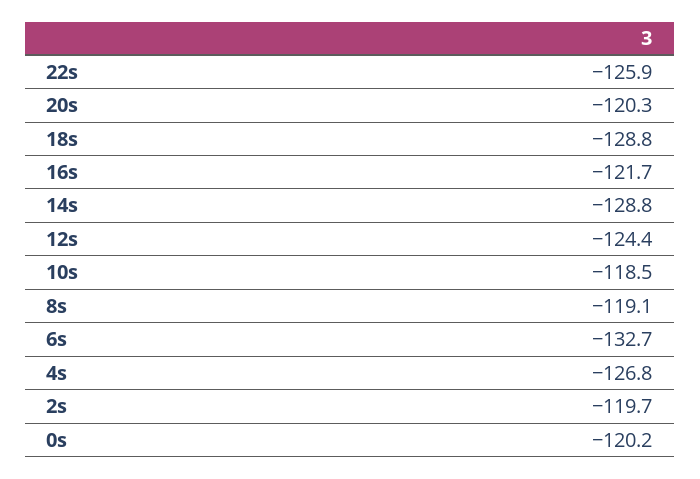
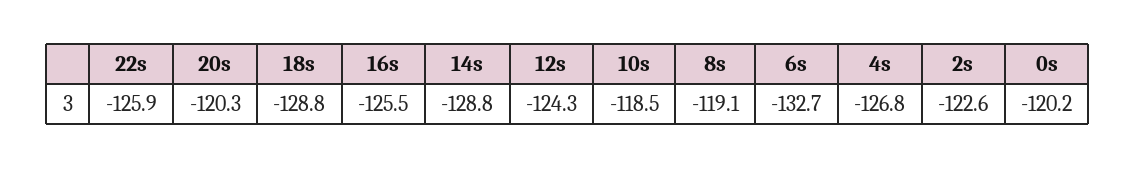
  {
    "22s": -125.9,
    "20s": -120.3,
    "18s": -128.8,
-   "16s": -121.7,
+   "16s": -125.5,
    "14s": -128.8,
-   "12s": -124.4,
+   "12s": -124.3,
    "10s": -118.5,
    "8s": -119.1,
    "6s": -132.7,
    "4s": -126.8,
-   "2s": -119.7,
+   "2s": -122.6,
    "0s": -120.2
  }

